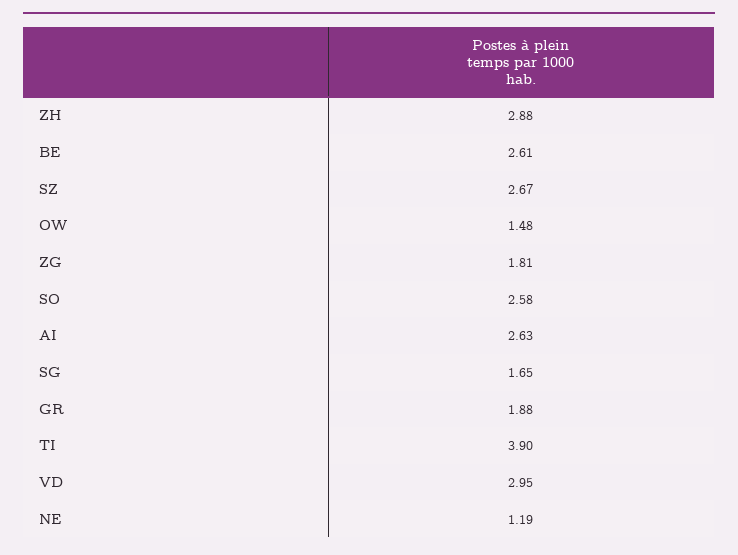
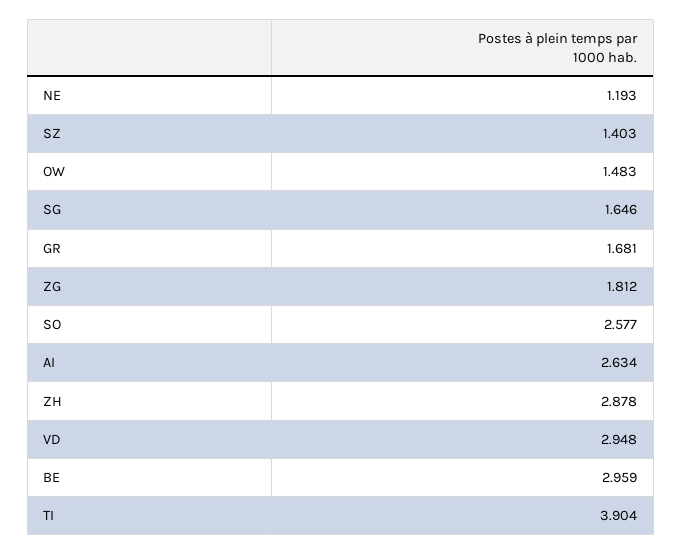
  {
    "ZH": 2.878,
-   "BE": 2.61,
+   "BE": 2.959,
-   "SZ": 2.67,
+   "SZ": 1.403,
    "OW": 1.483,
    "ZG": 1.812,
    "SO": 2.577,
    "AI": 2.634,
    "SG": 1.646,
-   "GR": 1.88,
+   "GR": 1.681,
    "TI": 3.904,
    "VD": 2.948,
    "NE": 1.193
  }

